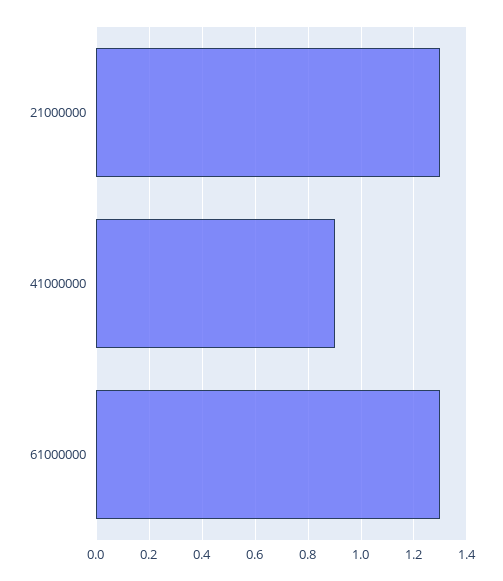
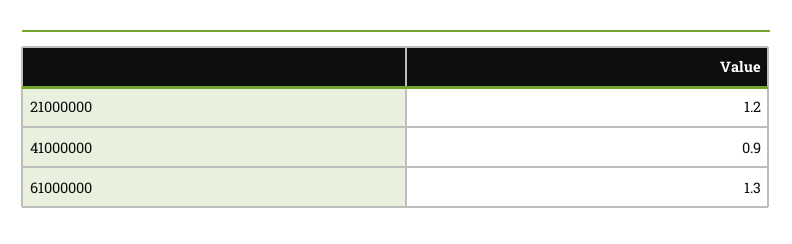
  {
-   "21000000": 1.3,
+   "21000000": 1.2,
    "41000000": 0.9,
    "61000000": 1.3
  }

